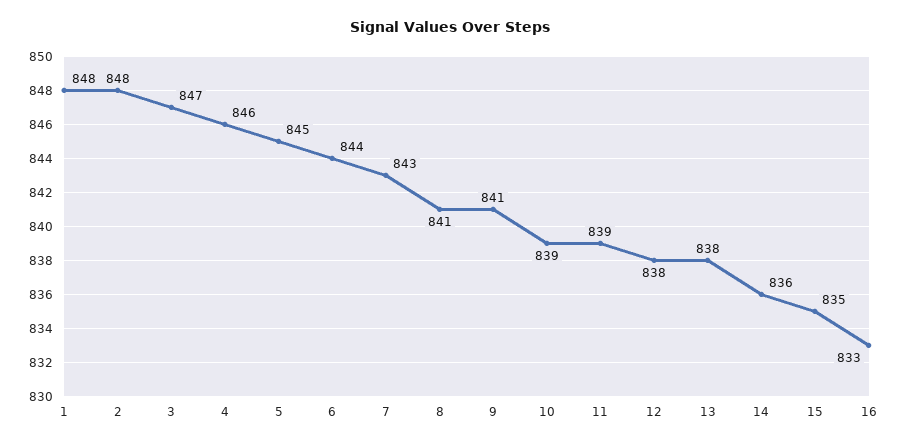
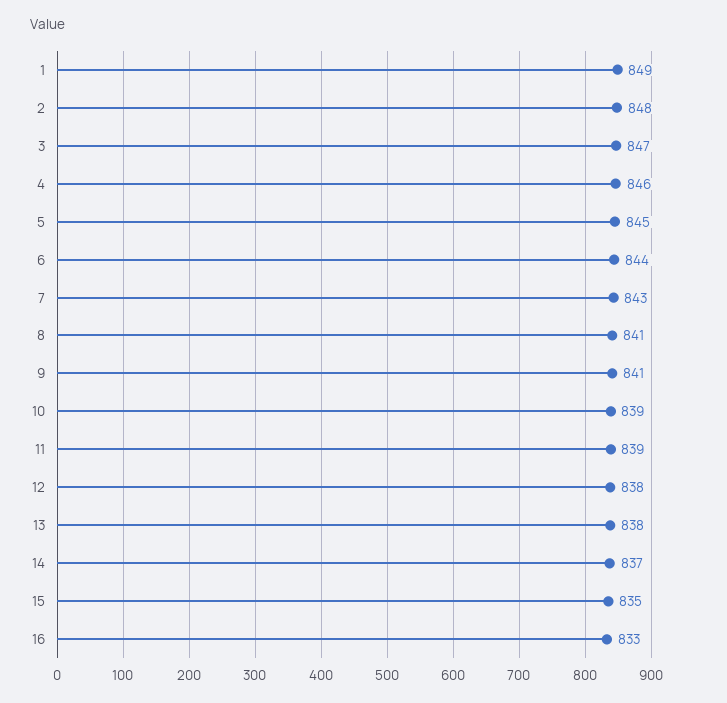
  {
-   "1": 848,
+   "1": 849,
    "2": 848,
    "3": 847,
    "4": 846,
    "5": 845,
    "6": 844,
    "7": 843,
    "8": 841,
    "9": 841,
    "10": 839,
    "11": 839,
    "12": 838,
    "13": 838,
-   "14": 836,
+   "14": 837,
    "15": 835,
    "16": 833
  }

